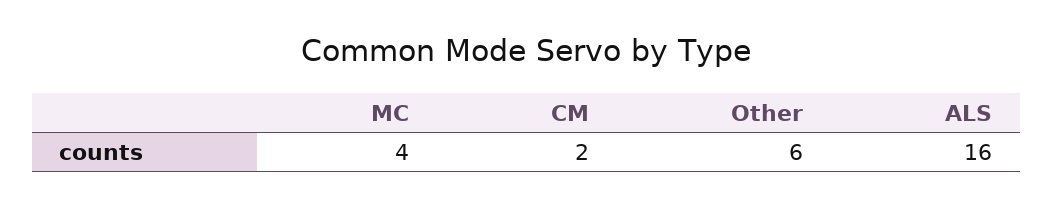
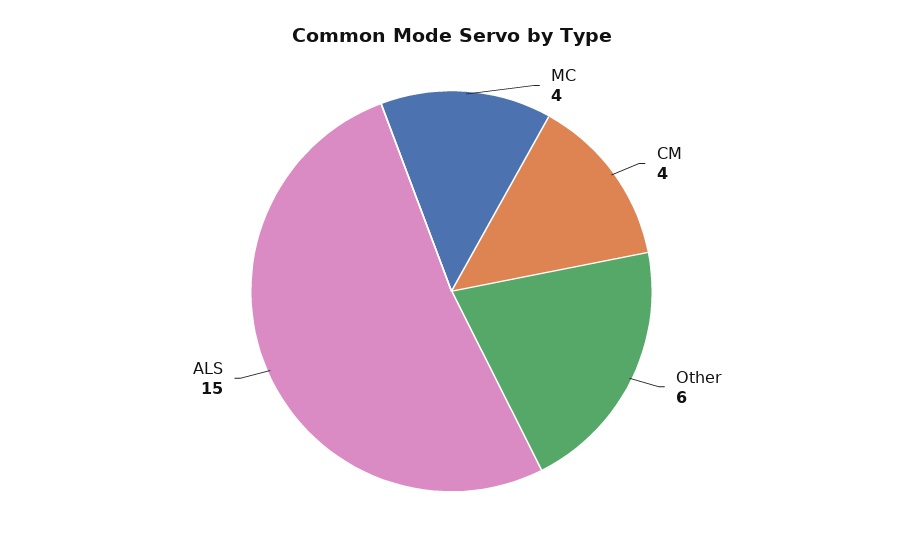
  {
    "MC": 4,
-   "CM": 2,
+   "CM": 4,
    "Other": 6,
-   "ALS": 16
+   "ALS": 15
  }

